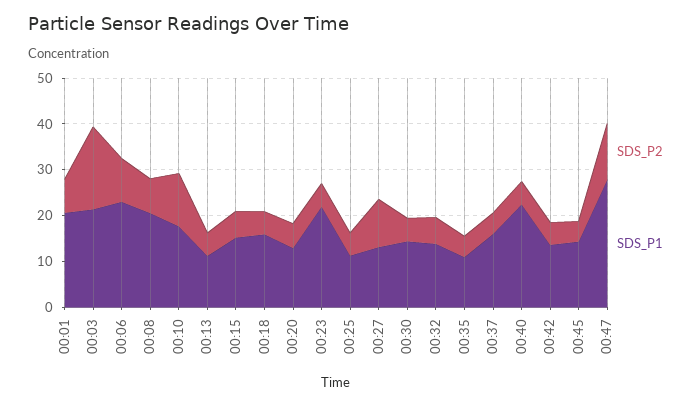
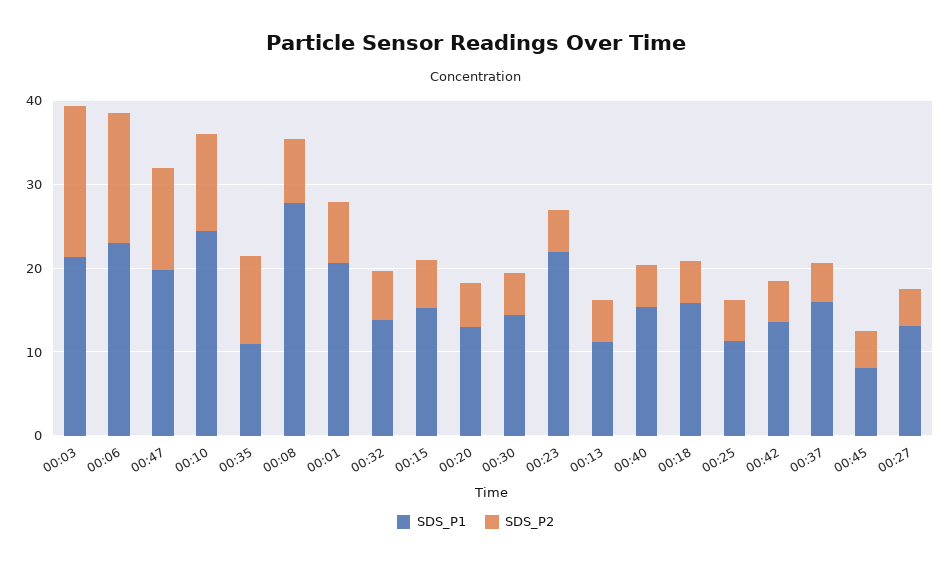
  {
    "SDS_P2": {
      "00:01": 8,
      "00:03": 18,
-     "00:06": 10,
+     "00:06": 16,
      "00:08": 8,
      "00:10": 12,
      "00:13": 6,
      "00:15": 6,
      "00:18": 4,
      "00:20": 6,
      "00:23": 6,
      "00:25": 4,
-     "00:27": 10,
+     "00:27": 4,
      "00:30": 6,
      "00:32": 6,
-     "00:35": 4,
+     "00:35": 10,
      "00:37": 4,
      "00:40": 4,
      "00:42": 4,
      "00:45": 4,
      "00:47": 12
    },
    "SDS_P1": {
      "00:01": 20,
      "00:03": 22,
      "00:06": 22,
-     "00:08": 20,
+     "00:08": 28,
-     "00:10": 18,
+     "00:10": 24,
      "00:13": 12,
      "00:15": 16,
      "00:18": 16,
      "00:20": 12,
      "00:23": 22,
      "00:25": 12,
      "00:27": 14,
      "00:30": 14,
      "00:32": 14,
      "00:35": 10,
      "00:37": 16,
-     "00:40": 22,
+     "00:40": 16,
      "00:42": 14,
-     "00:45": 14,
+     "00:45": 8,
-     "00:47": 28
+     "00:47": 20
    }
  }

